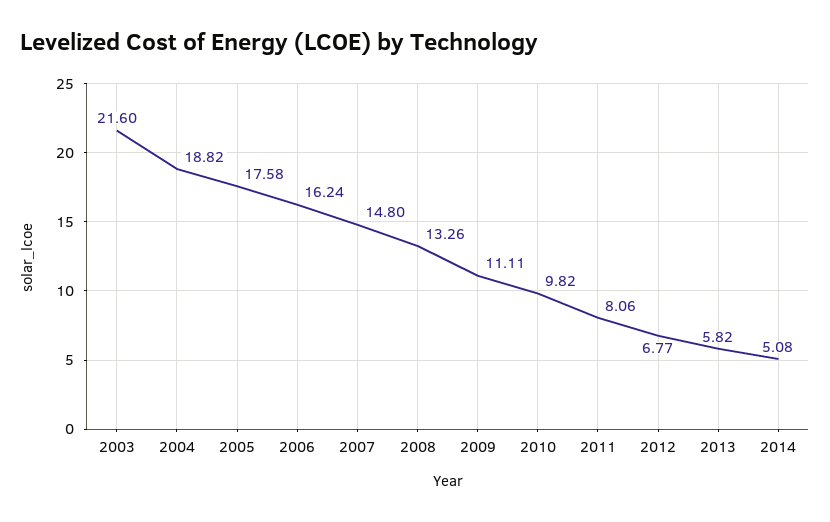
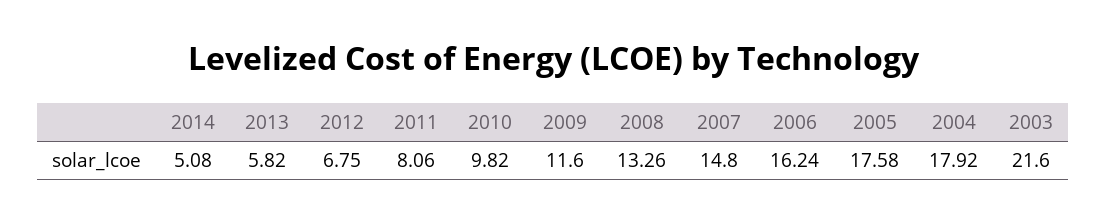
  {
    "2003": 21.6,
-   "2004": 18.82,
+   "2004": 17.92,
    "2005": 17.58,
    "2006": 16.24,
    "2007": 14.8,
    "2008": 13.26,
-   "2009": 11.11,
+   "2009": 11.6,
    "2010": 9.82,
    "2011": 8.06,
-   "2012": 6.77,
+   "2012": 6.75,
    "2013": 5.82,
    "2014": 5.08
  }

